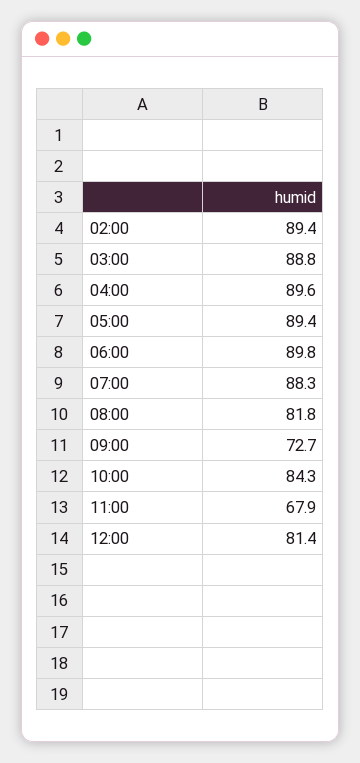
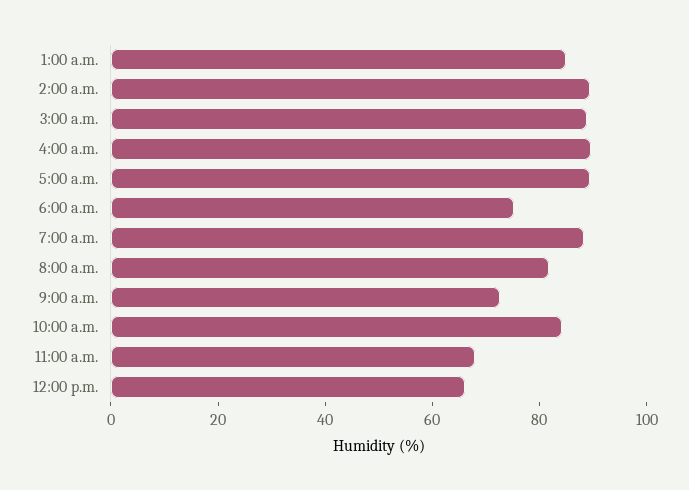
  {
    "02:00": 89.4,
    "03:00": 88.8,
    "04:00": 89.6,
    "05:00": 89.4,
-   "06:00": 89.8,
+   "06:00": 75,
    "07:00": 88.3,
    "08:00": 81.8,
    "09:00": 72.7,
    "10:00": 84.3,
    "11:00": 67.9,
-   "12:00": 81.4
+   "12:00": 65,
+   "1:00 a.m.": 85
  }

